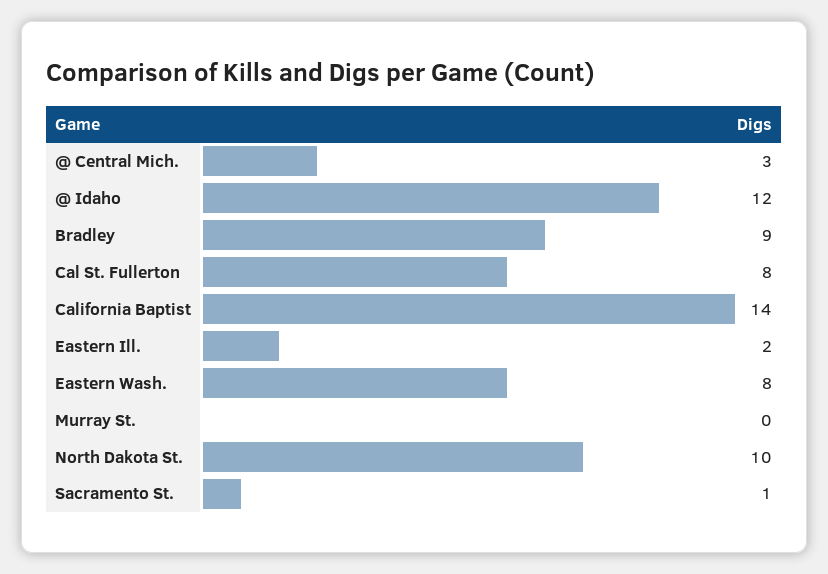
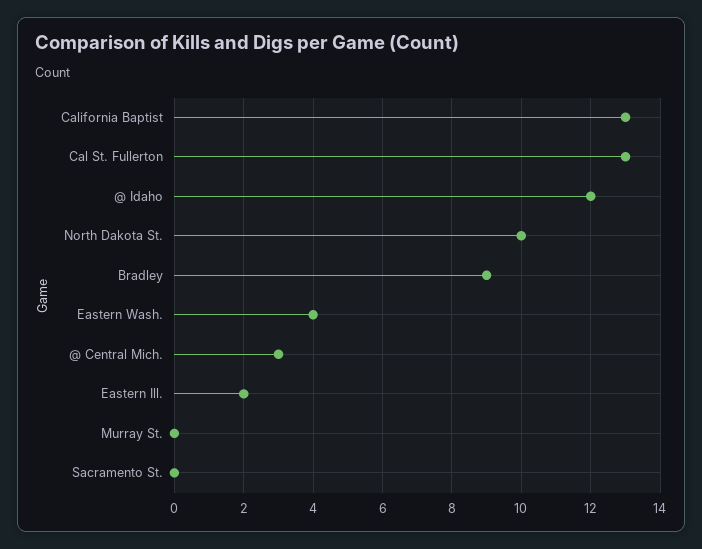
  {
    "@ Central Mich.": 3,
    "@ Idaho": 12,
    "Bradley": 9,
-   "Cal St. Fullerton": 8,
+   "Cal St. Fullerton": 13,
-   "California Baptist": 14,
+   "California Baptist": 13,
    "Eastern Ill.": 2,
-   "Eastern Wash.": 8,
+   "Eastern Wash.": 4,
    "Murray St.": 0,
    "North Dakota St.": 10,
-   "Sacramento St.": 1
+   "Sacramento St.": 0
  }

